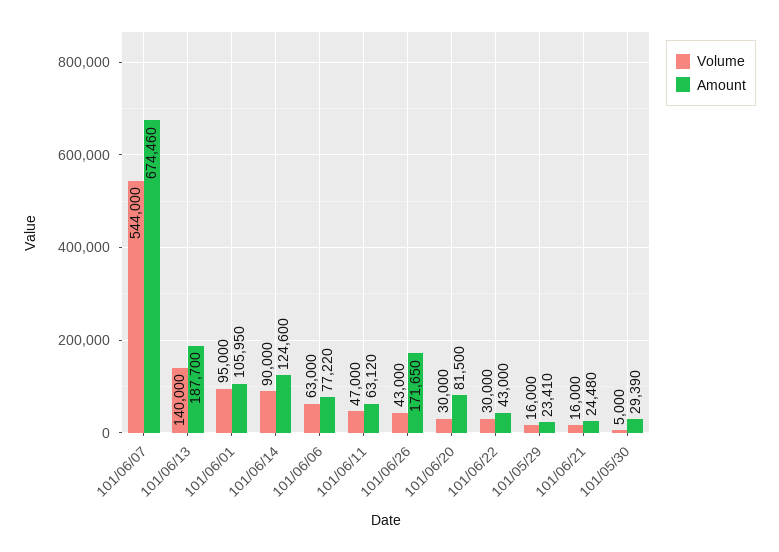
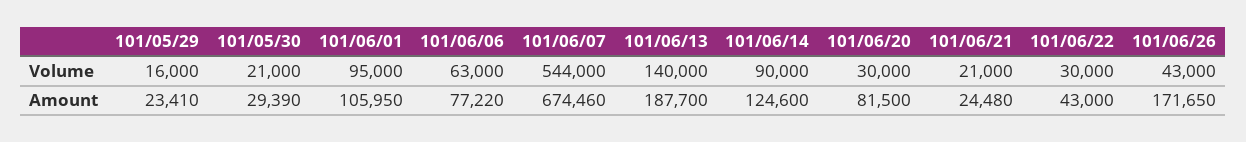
  {
    "Volume": {
      "101/06/07": 544000,
      "101/06/13": 140000,
      "101/06/01": 95000,
      "101/06/14": 90000,
      "101/06/06": 63000,
-     "101/06/11": 47000,
      "101/06/26": 43000,
      "101/06/20": 30000,
      "101/06/22": 30000,
      "101/05/29": 16000,
-     "101/06/21": 16000,
+     "101/06/21": 21000,
-     "101/05/30": 5000
+     "101/05/30": 21000
    },
    "Amount": {
      "101/06/07": 674460,
      "101/06/13": 187700,
      "101/06/01": 105950,
      "101/06/14": 124600,
      "101/06/06": 77220,
-     "101/06/11": 63120,
      "101/06/26": 171650,
      "101/06/20": 81500,
      "101/06/22": 43000,
      "101/05/29": 23410,
      "101/06/21": 24480,
      "101/05/30": 29390
    }
  }

